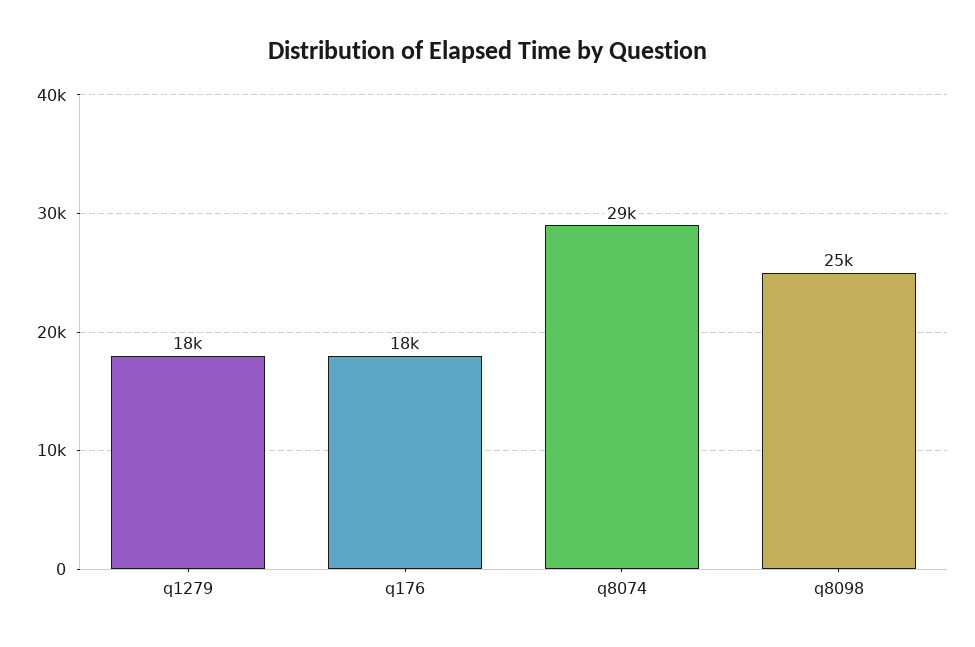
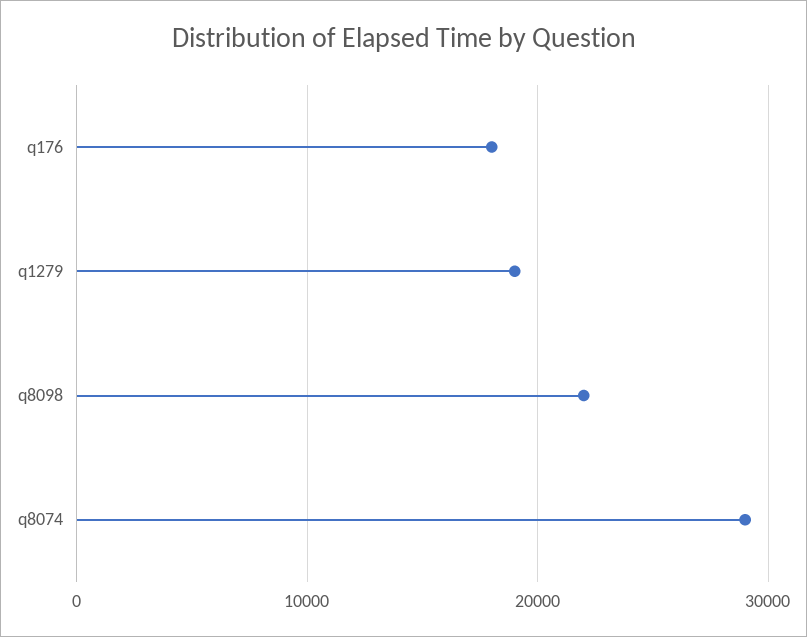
  {
-   "q1279": 18000,
+   "q1279": 19000,
    "q176": 18000,
    "q8074": 29000,
-   "q8098": 25000
+   "q8098": 22000
  }

